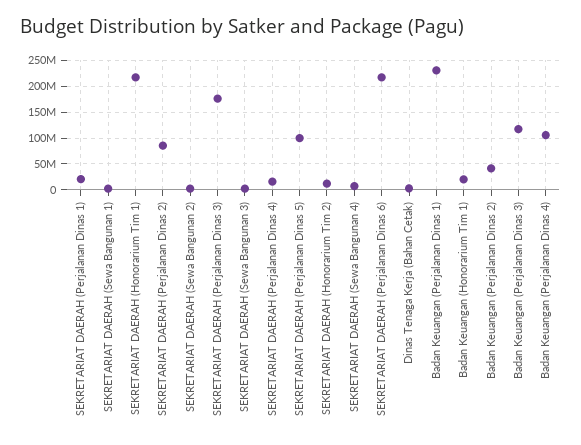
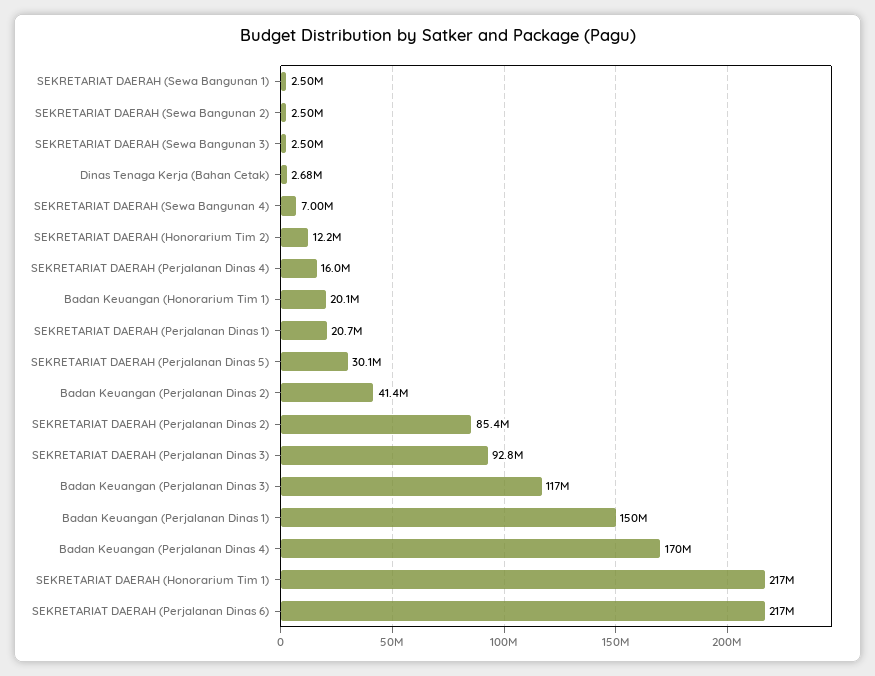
  {
    "SEKRETARIAT DAERAH (Perjalanan Dinas 1)": 20700000,
    "SEKRETARIAT DAERAH (Sewa Bangunan 1)": 2500000,
    "SEKRETARIAT DAERAH (Honorarium Tim 1)": 217000000,
    "SEKRETARIAT DAERAH (Perjalanan Dinas 2)": 85400000,
    "SEKRETARIAT DAERAH (Sewa Bangunan 2)": 2500000,
-   "SEKRETARIAT DAERAH (Perjalanan Dinas 3)": 175000000,
+   "SEKRETARIAT DAERAH (Perjalanan Dinas 3)": 92800000,
    "SEKRETARIAT DAERAH (Sewa Bangunan 3)": 2500000,
    "SEKRETARIAT DAERAH (Perjalanan Dinas 4)": 16000000,
-   "SEKRETARIAT DAERAH (Perjalanan Dinas 5)": 100000000,
+   "SEKRETARIAT DAERAH (Perjalanan Dinas 5)": 30100000,
    "SEKRETARIAT DAERAH (Honorarium Tim 2)": 12200000,
    "SEKRETARIAT DAERAH (Sewa Bangunan 4)": 7000000,
    "SEKRETARIAT DAERAH (Perjalanan Dinas 6)": 217000000,
    "Dinas Tenaga Kerja (Bahan Cetak)": 2680000,
-   "Badan Keuangan (Perjalanan Dinas 1)": 225000000,
+   "Badan Keuangan (Perjalanan Dinas 1)": 150000000,
    "Badan Keuangan (Honorarium Tim 1)": 20100000,
    "Badan Keuangan (Perjalanan Dinas 2)": 41400000,
    "Badan Keuangan (Perjalanan Dinas 3)": 117000000,
-   "Badan Keuangan (Perjalanan Dinas 4)": 100000000
+   "Badan Keuangan (Perjalanan Dinas 4)": 170000000
  }

